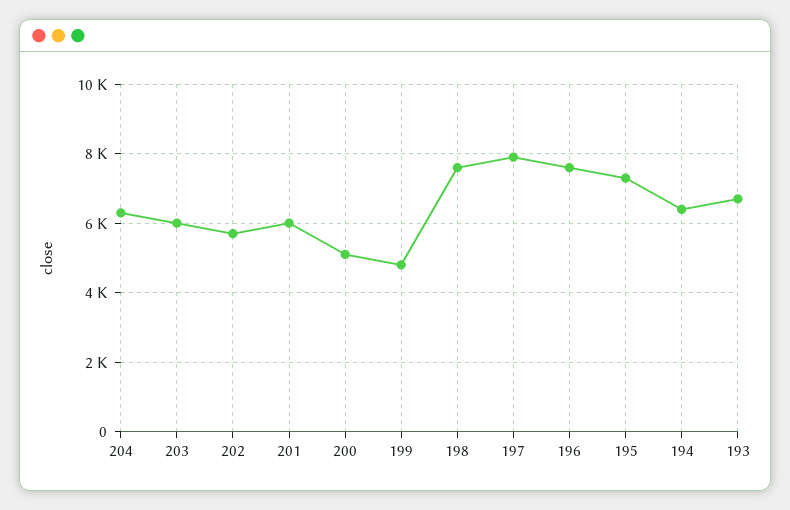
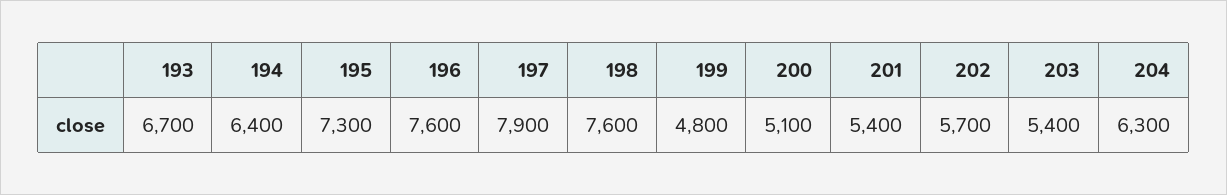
  {
    "204": 6300,
-   "203": 6000,
+   "203": 5400,
    "202": 5700,
-   "201": 6000,
+   "201": 5400,
    "200": 5100,
    "199": 4800,
    "198": 7600,
    "197": 7900,
    "196": 7600,
    "195": 7300,
    "194": 6400,
    "193": 6700
  }

